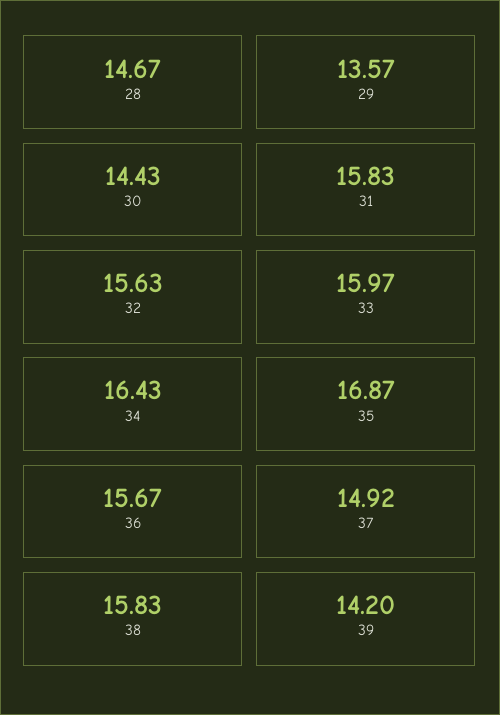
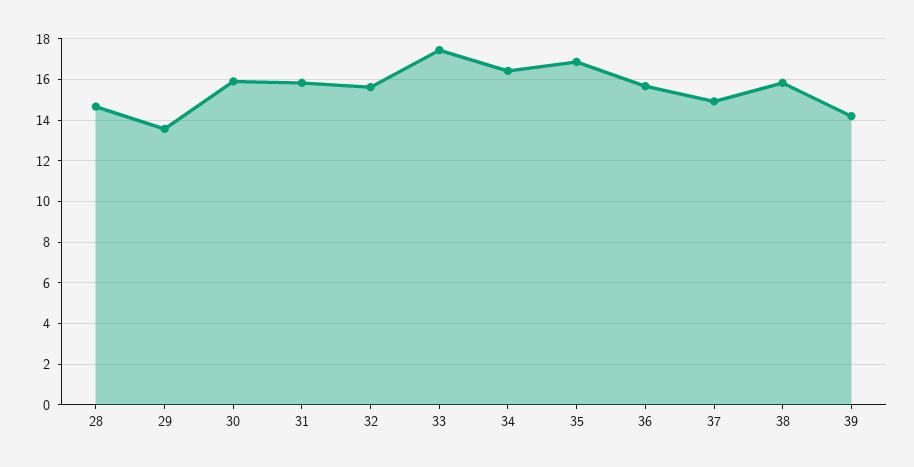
  {
    "28": 14.67,
    "29": 13.57,
-   "30": 14.43,
+   "30": 16,
    "31": 15.83,
    "32": 15.63,
-   "33": 15.97,
+   "33": 17.5,
    "34": 16.43,
    "35": 16.87,
    "36": 15.67,
    "37": 14.92,
    "38": 15.83,
    "39": 14.2
  }

